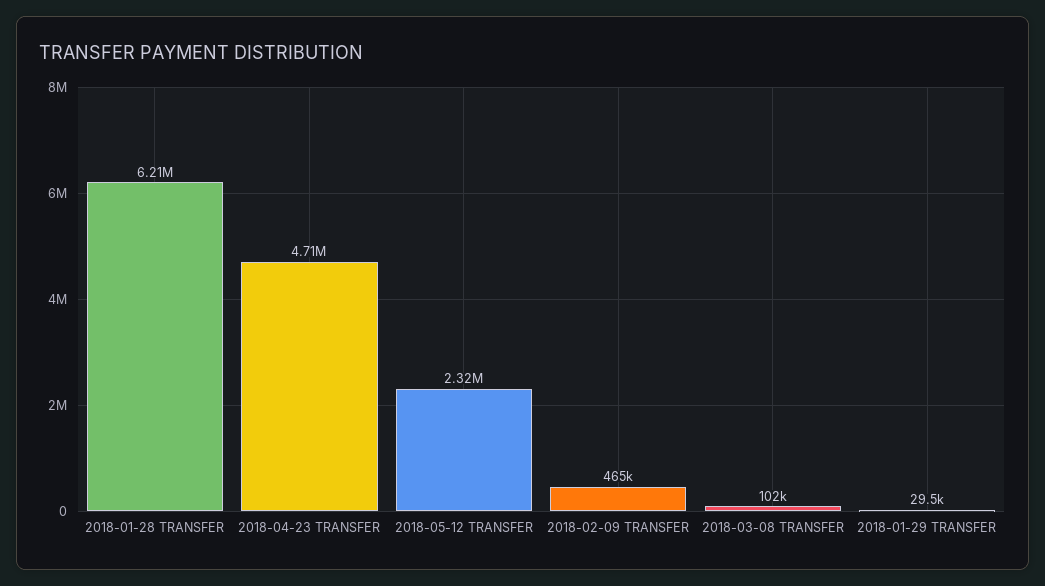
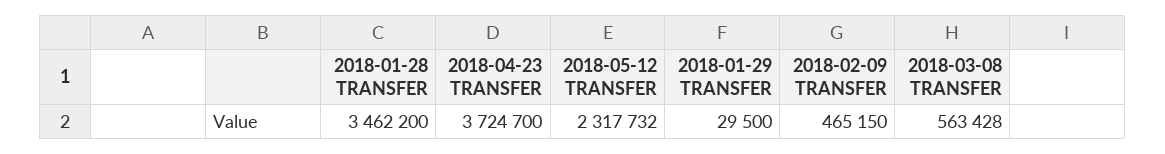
  {
-   "2018-01-28 TRANSFER": 6210000,
+   "2018-01-28 TRANSFER": 3462200,
-   "2018-04-23 TRANSFER": 4710000,
+   "2018-04-23 TRANSFER": 3724700,
    "2018-05-12 TRANSFER": 2317732,
    "2018-02-09 TRANSFER": 465150,
-   "2018-03-08 TRANSFER": 102000,
+   "2018-03-08 TRANSFER": 563428,
    "2018-01-29 TRANSFER": 29500
  }

